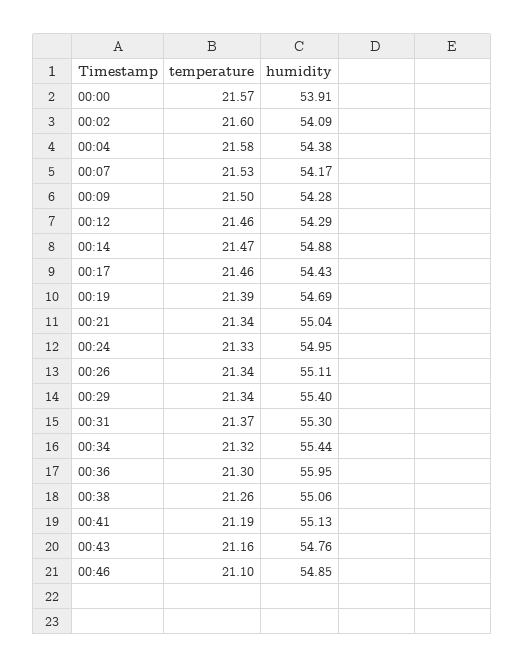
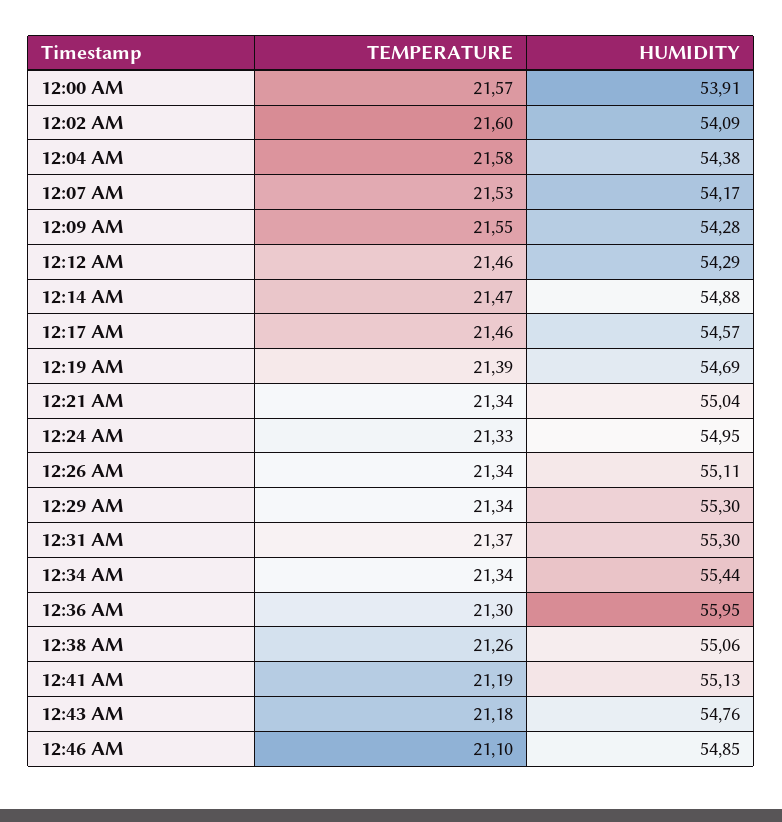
  {
    "temperature": {
      "00:00": 21.57,
      "00:02": 21.6,
      "00:04": 21.58,
      "00:07": 21.53,
-     "00:09": 21.5,
+     "00:09": 21.55,
      "00:12": 21.46,
      "00:14": 21.47,
      "00:17": 21.46,
      "00:19": 21.39,
      "00:21": 21.34,
      "00:24": 21.33,
      "00:26": 21.34,
      "00:29": 21.34,
      "00:31": 21.37,
-     "00:34": 21.32,
+     "00:34": 21.34,
      "00:36": 21.3,
      "00:38": 21.26,
      "00:41": 21.19,
-     "00:43": 21.16,
+     "00:43": 21.18,
      "00:46": 21.1
    },
    "humidity": {
      "00:00": 53.91,
      "00:02": 54.09,
      "00:04": 54.38,
      "00:07": 54.17,
      "00:09": 54.28,
      "00:12": 54.29,
      "00:14": 54.88,
-     "00:17": 54.43,
+     "00:17": 54.57,
      "00:19": 54.69,
      "00:21": 55.04,
      "00:24": 54.95,
      "00:26": 55.11,
-     "00:29": 55.4,
+     "00:29": 55.3,
      "00:31": 55.3,
      "00:34": 55.44,
      "00:36": 55.95,
      "00:38": 55.06,
      "00:41": 55.13,
      "00:43": 54.76,
      "00:46": 54.85
    }
  }

